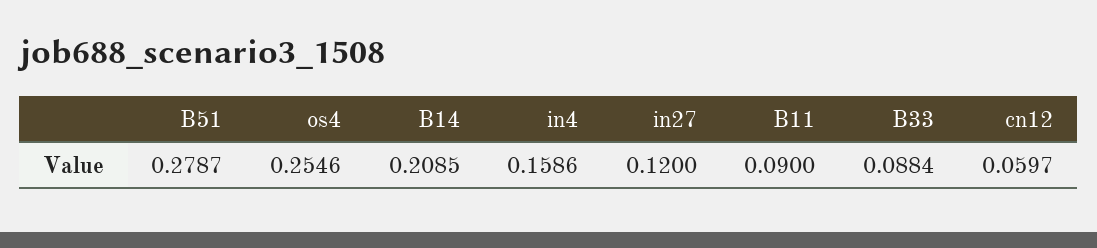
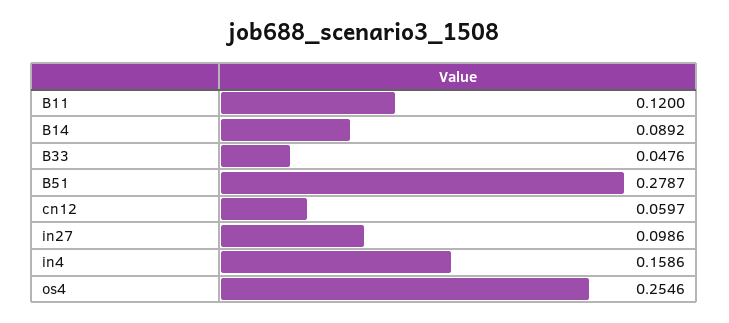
  {
    "B51": 0.2787,
    "os4": 0.2546,
-   "B14": 0.2085,
+   "B14": 0.0892,
    "in4": 0.1586,
-   "in27": 0.12,
+   "in27": 0.0986,
-   "B11": 0.09,
+   "B11": 0.12,
-   "B33": 0.0884,
+   "B33": 0.0476,
    "cn12": 0.0597
  }

